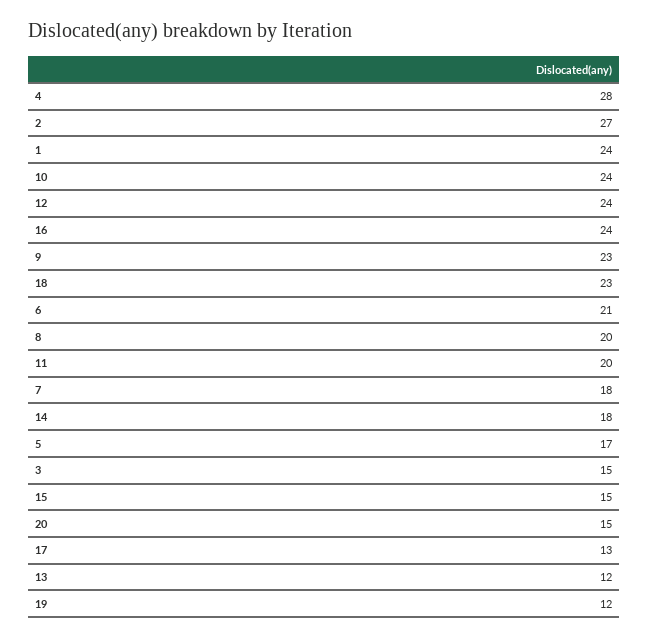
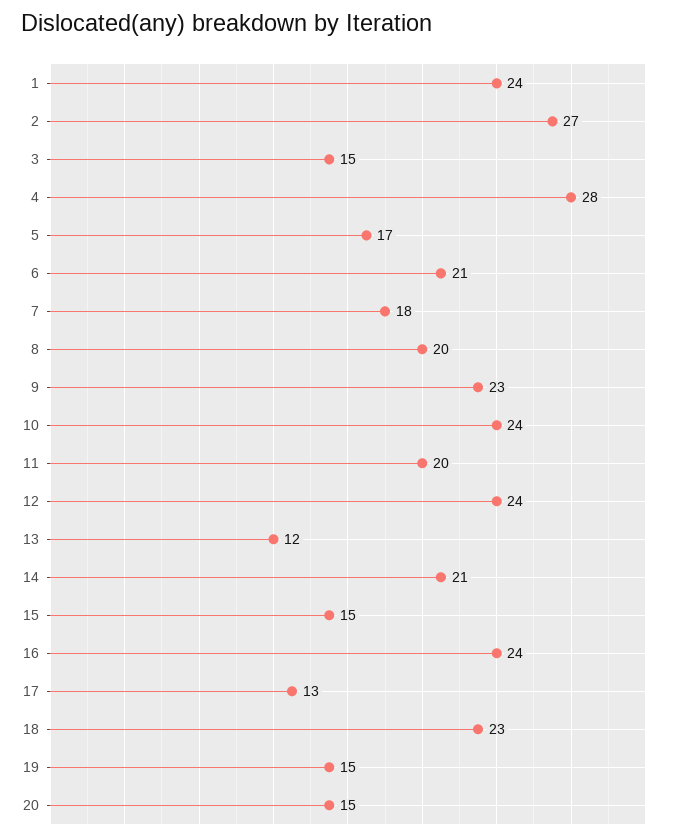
  {
    "4": 28,
    "2": 27,
    "1": 24,
    "10": 24,
    "12": 24,
    "16": 24,
    "9": 23,
    "18": 23,
    "6": 21,
    "8": 20,
    "11": 20,
    "7": 18,
-   "14": 18,
+   "14": 21,
    "5": 17,
    "3": 15,
    "15": 15,
    "20": 15,
    "17": 13,
    "13": 12,
-   "19": 12
+   "19": 15
  }

